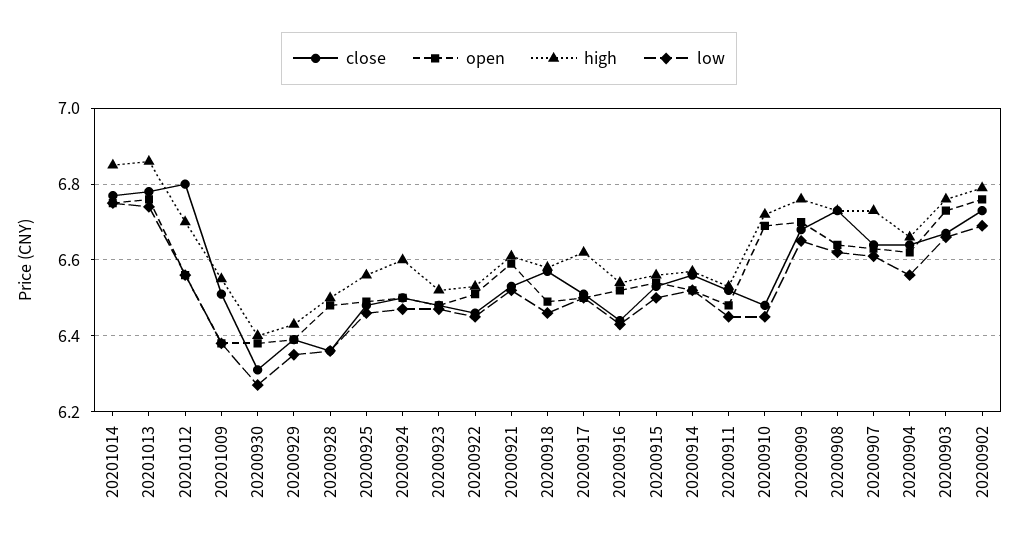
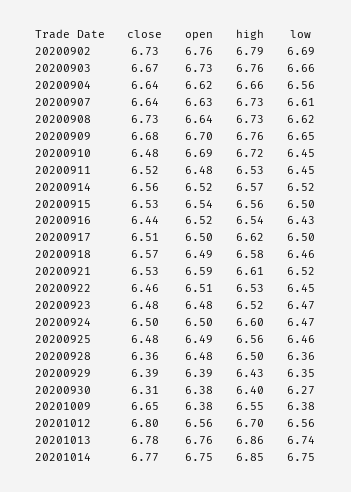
  {
    "close": {
      "20201014": 6.77,
      "20201013": 6.78,
      "20201012": 6.8,
-     "20201009": 6.5,
+     "20201009": 6.65,
      "20200930": 6.31,
      "20200929": 6.39,
      "20200928": 6.36,
      "20200925": 6.48,
      "20200924": 6.5,
      "20200923": 6.48,
      "20200922": 6.46,
      "20200921": 6.53,
      "20200918": 6.57,
      "20200917": 6.51,
      "20200916": 6.44,
      "20200915": 6.53,
      "20200914": 6.56,
      "20200911": 6.52,
      "20200910": 6.48,
      "20200909": 6.68,
      "20200908": 6.73,
      "20200907": 6.64,
      "20200904": 6.64,
      "20200903": 6.67,
      "20200902": 6.73
    },
    "open": {
      "20201014": 6.75,
      "20201013": 6.76,
      "20201012": 6.56,
      "20201009": 6.38,
      "20200930": 6.38,
      "20200929": 6.39,
      "20200928": 6.48,
      "20200925": 6.49,
      "20200924": 6.5,
      "20200923": 6.48,
      "20200922": 6.51,
      "20200921": 6.59,
      "20200918": 6.49,
      "20200917": 6.5,
      "20200916": 6.52,
      "20200915": 6.54,
      "20200914": 6.52,
      "20200911": 6.48,
      "20200910": 6.69,
      "20200909": 6.7,
      "20200908": 6.64,
      "20200907": 6.63,
      "20200904": 6.62,
      "20200903": 6.73,
      "20200902": 6.76
    },
    "high": {
      "20201014": 6.85,
      "20201013": 6.86,
      "20201012": 6.7,
      "20201009": 6.55,
      "20200930": 6.4,
      "20200929": 6.43,
      "20200928": 6.5,
      "20200925": 6.56,
      "20200924": 6.6,
      "20200923": 6.52,
      "20200922": 6.53,
      "20200921": 6.61,
      "20200918": 6.58,
      "20200917": 6.62,
      "20200916": 6.54,
      "20200915": 6.56,
      "20200914": 6.57,
      "20200911": 6.53,
      "20200910": 6.72,
      "20200909": 6.76,
      "20200908": 6.73,
      "20200907": 6.73,
      "20200904": 6.66,
      "20200903": 6.76,
      "20200902": 6.79
    },
    "low": {
      "20201014": 6.75,
      "20201013": 6.74,
      "20201012": 6.56,
      "20201009": 6.38,
      "20200930": 6.27,
      "20200929": 6.35,
      "20200928": 6.36,
      "20200925": 6.46,
      "20200924": 6.47,
      "20200923": 6.47,
      "20200922": 6.45,
      "20200921": 6.52,
      "20200918": 6.46,
      "20200917": 6.5,
      "20200916": 6.43,
      "20200915": 6.5,
      "20200914": 6.52,
      "20200911": 6.45,
      "20200910": 6.45,
      "20200909": 6.65,
      "20200908": 6.62,
      "20200907": 6.61,
      "20200904": 6.56,
      "20200903": 6.66,
      "20200902": 6.69
    }
  }

